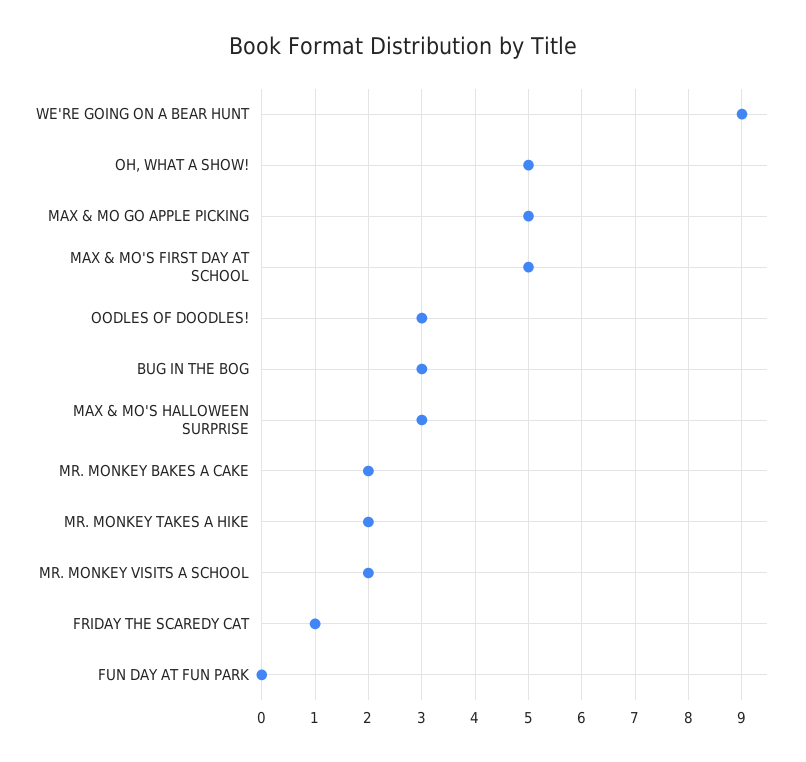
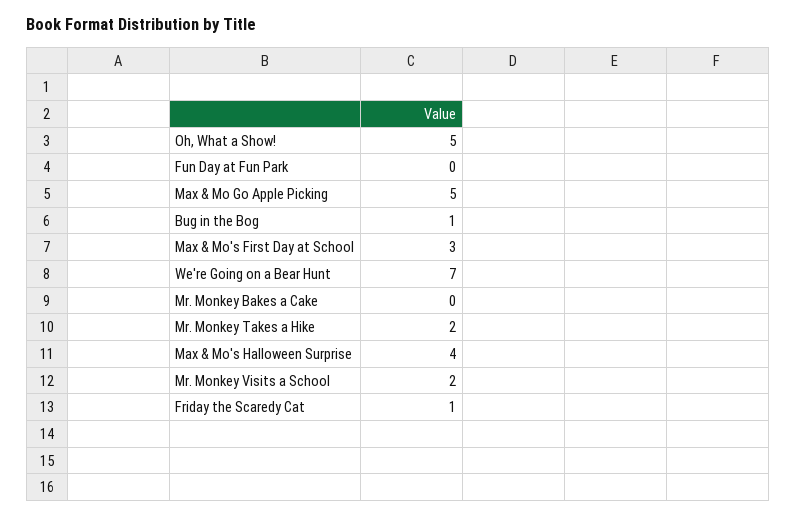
  {
-   "WE'RE GOING ON A BEAR HUNT": 9,
+   "WE'RE GOING ON A BEAR HUNT": 7,
    "OH, WHAT A SHOW!": 5,
    "MAX & MO GO APPLE PICKING": 5,
-   "MAX & MO'S FIRST DAY AT SCHOOL": 5,
+   "MAX & MO'S FIRST DAY AT SCHOOL": 3,
-   "OODLES OF DOODLES!": 3,
-   "BUG IN THE BOG": 3,
+   "BUG IN THE BOG": 1,
-   "MAX & MO'S HALLOWEEN SURPRISE": 3,
+   "MAX & MO'S HALLOWEEN SURPRISE": 4,
-   "MR. MONKEY BAKES A CAKE": 2,
+   "MR. MONKEY BAKES A CAKE": 0,
    "MR. MONKEY TAKES A HIKE": 2,
    "MR. MONKEY VISITS A SCHOOL": 2,
    "FRIDAY THE SCAREDY CAT": 1,
    "FUN DAY AT FUN PARK": 0
  }

